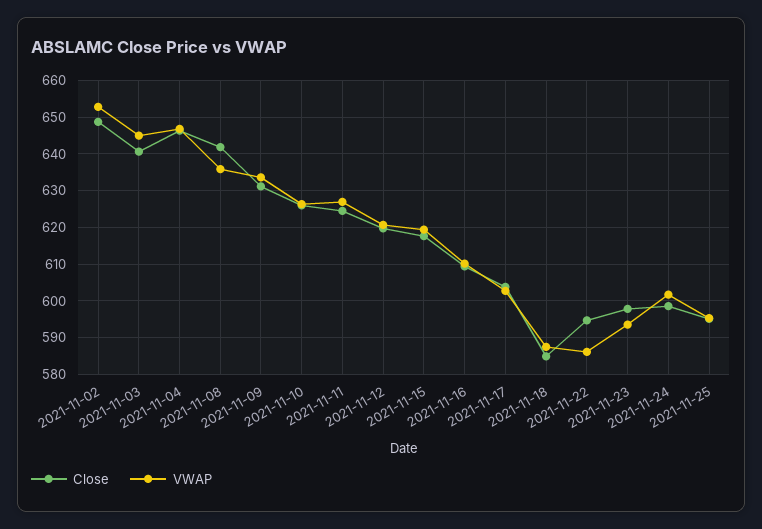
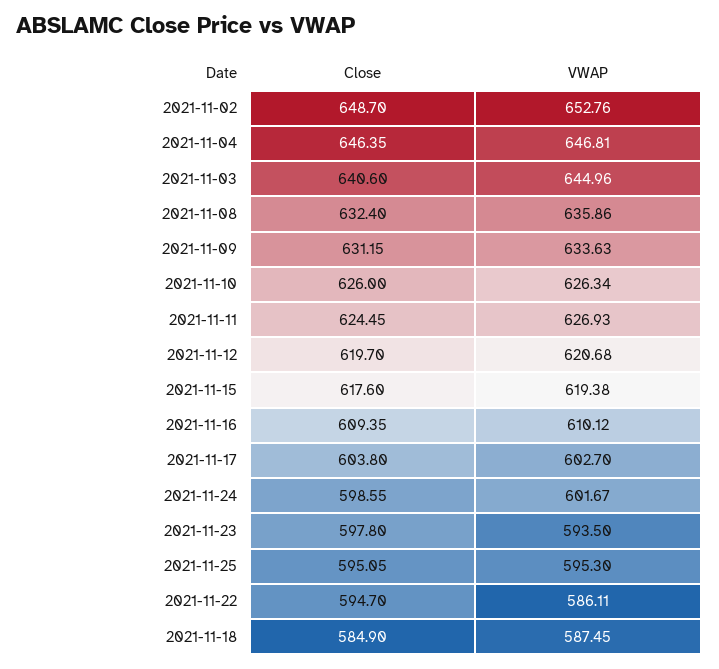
  {
    "Close": {
      "2021-11-02": 648.7,
      "2021-11-03": 640.6,
      "2021-11-04": 646.35,
-     "2021-11-08": 642,
+     "2021-11-08": 632.4,
      "2021-11-09": 631.15,
      "2021-11-10": 626,
      "2021-11-11": 624.45,
      "2021-11-12": 619.7,
      "2021-11-15": 617.6,
      "2021-11-16": 609.35,
      "2021-11-17": 603.8,
      "2021-11-18": 584.9,
      "2021-11-22": 594.7,
      "2021-11-23": 597.8,
      "2021-11-24": 598.55,
      "2021-11-25": 595.05
    },
    "VWAP": {
      "2021-11-02": 652.76,
      "2021-11-03": 644.96,
      "2021-11-04": 646.81,
      "2021-11-08": 635.86,
      "2021-11-09": 633.63,
      "2021-11-10": 626.34,
      "2021-11-11": 626.93,
      "2021-11-12": 620.68,
      "2021-11-15": 619.38,
      "2021-11-16": 610.12,
      "2021-11-17": 602.7,
      "2021-11-18": 587.45,
      "2021-11-22": 586.11,
      "2021-11-23": 593.5,
      "2021-11-24": 601.67,
      "2021-11-25": 595.3
    }
  }

